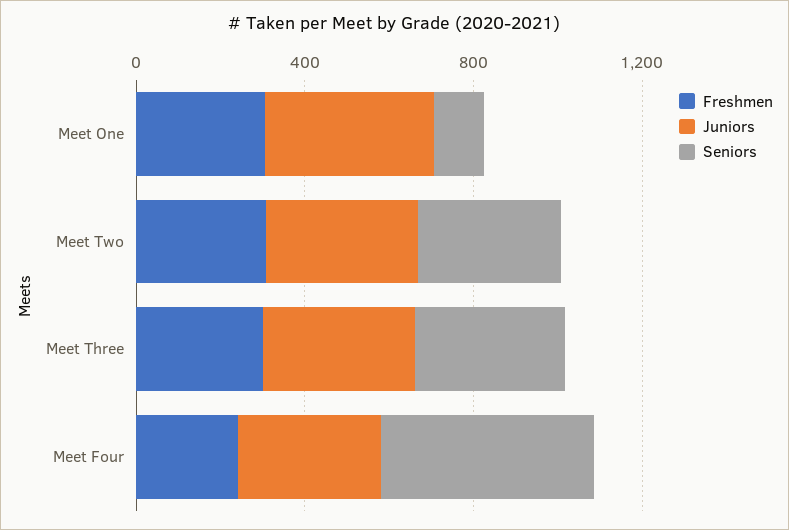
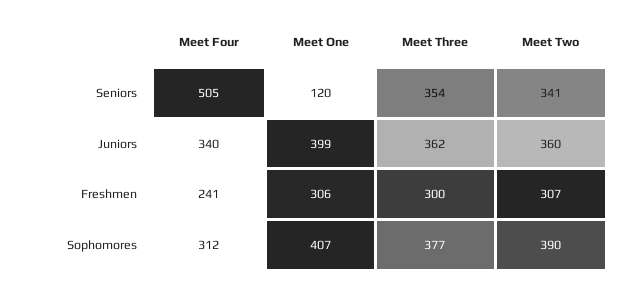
  {
    "Freshmen": {
      "Meet One": 306,
      "Meet Two": 307,
      "Meet Three": 300,
      "Meet Four": 241
    },
    "Juniors": {
      "Meet One": 399,
      "Meet Two": 360,
      "Meet Three": 362,
      "Meet Four": 340
    },
    "Seniors": {
      "Meet One": 120,
      "Meet Two": 341,
      "Meet Three": 354,
      "Meet Four": 505
-   }
+   },
+   "Sophomores": {
+     "Meet Four": 312,
+     "Meet One": 407,
+     "Meet Three": 377,
+     "Meet Two": 390
+   }
  }

